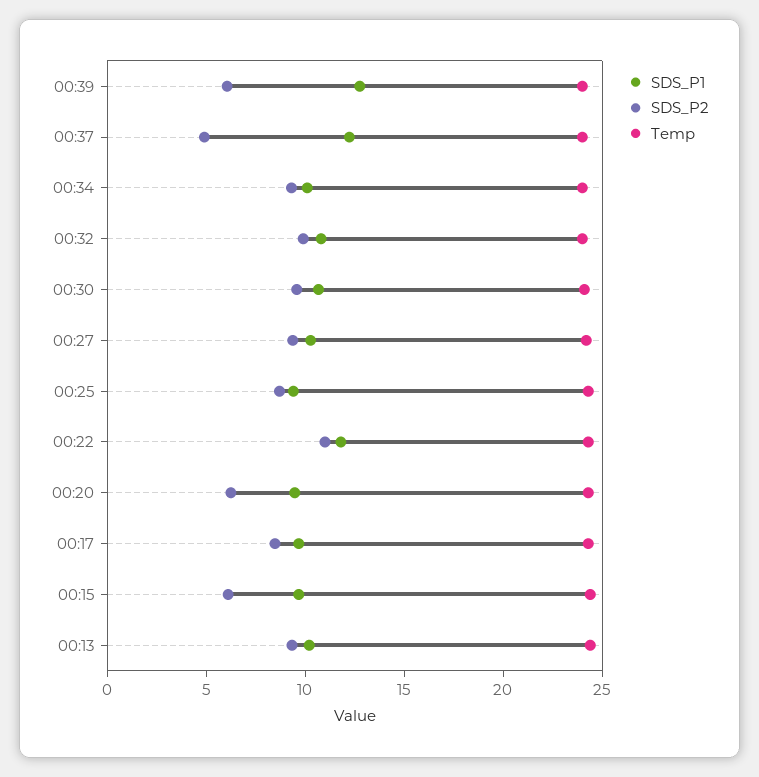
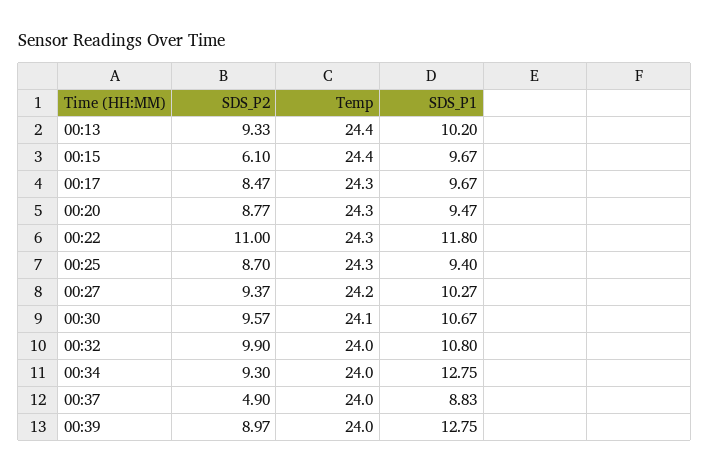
  {
    "SDS_P1": {
      "00:39": 12.75,
-     "00:37": 12,
+     "00:37": 8.83,
-     "00:34": 10,
+     "00:34": 12.75,
      "00:32": 10.8,
      "00:30": 10.67,
      "00:27": 10.27,
      "00:25": 9.4,
      "00:22": 11.8,
      "00:20": 9.47,
      "00:17": 9.67,
      "00:15": 9.67,
      "00:13": 10.2
    },
    "SDS_P2": {
-     "00:39": 6,
+     "00:39": 8.97,
      "00:37": 4.9,
      "00:34": 9.3,
      "00:32": 9.9,
      "00:30": 9.57,
      "00:27": 9.37,
      "00:25": 8.7,
      "00:22": 11,
-     "00:20": 6,
+     "00:20": 8.77,
      "00:17": 8.47,
      "00:15": 6.1,
      "00:13": 9.33
    },
    "Temp": {
      "00:39": 24,
      "00:37": 24,
      "00:34": 24,
      "00:32": 24,
      "00:30": 24.1,
      "00:27": 24.2,
      "00:25": 24.3,
      "00:22": 24.3,
      "00:20": 24.3,
      "00:17": 24.3,
      "00:15": 24.4,
      "00:13": 24.4
    }
  }

